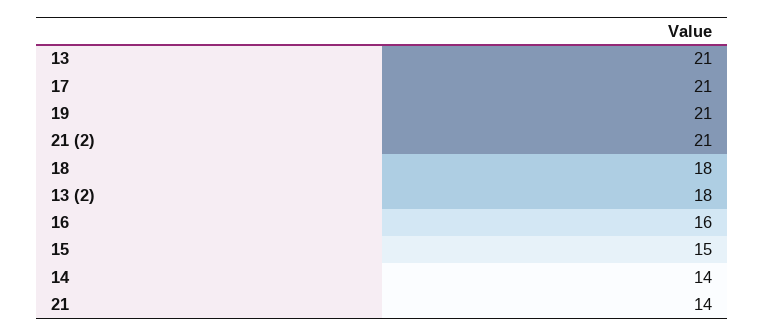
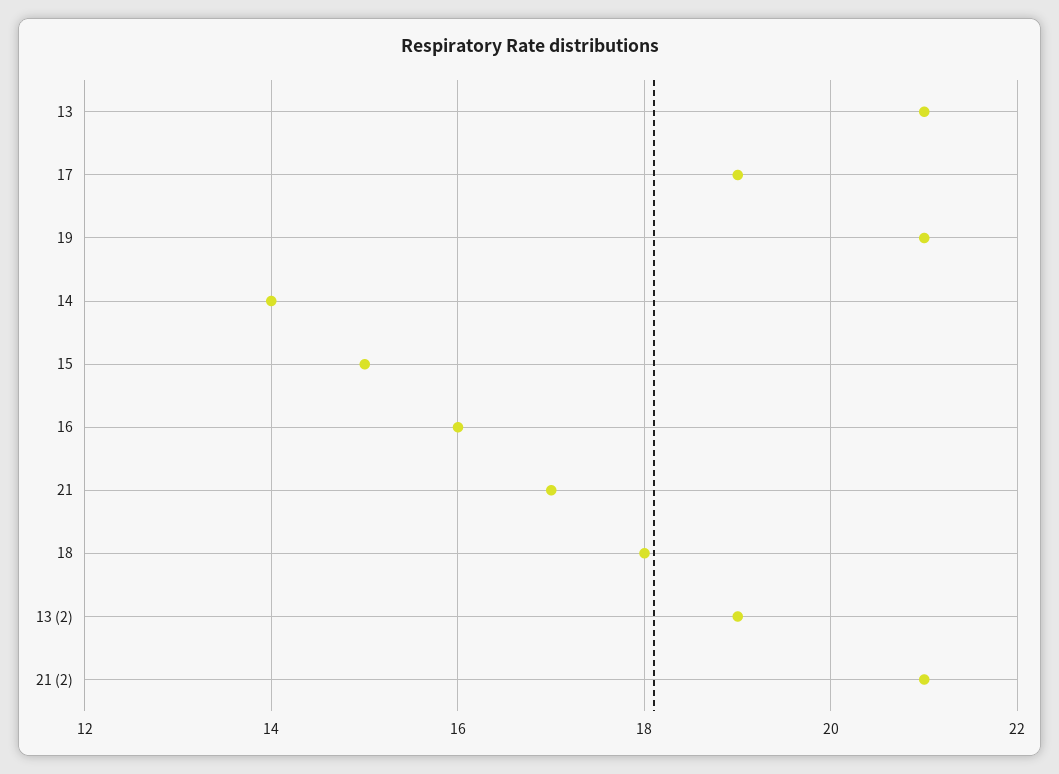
  {
    "13": 21,
-   "17": 21,
+   "17": 19,
    "19": 21,
    "21 (2)": 21,
    "18": 18,
-   "13 (2)": 18,
+   "13 (2)": 19,
    "16": 16,
    "15": 15,
    "14": 14,
-   "21": 14
+   "21": 17
  }

